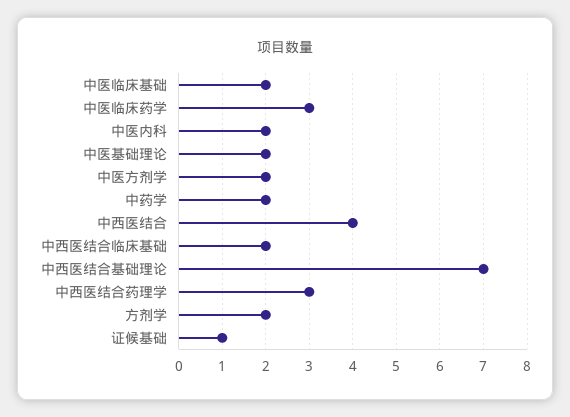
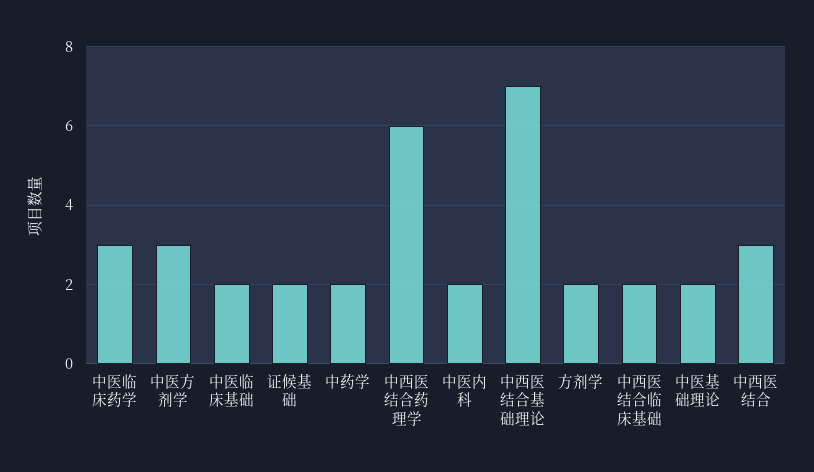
  {
    "中医临床基础": 2,
    "中医临床药学": 3,
    "中医内科": 2,
    "中医基础理论": 2,
-   "中医方剂学": 2,
+   "中医方剂学": 3,
    "中药学": 2,
-   "中西医结合": 4,
+   "中西医结合": 3,
    "中西医结合临床基础": 2,
    "中西医结合基础理论": 7,
-   "中西医结合药理学": 3,
+   "中西医结合药理学": 6,
    "方剂学": 2,
-   "证候基础": 1
+   "证候基础": 2
  }

